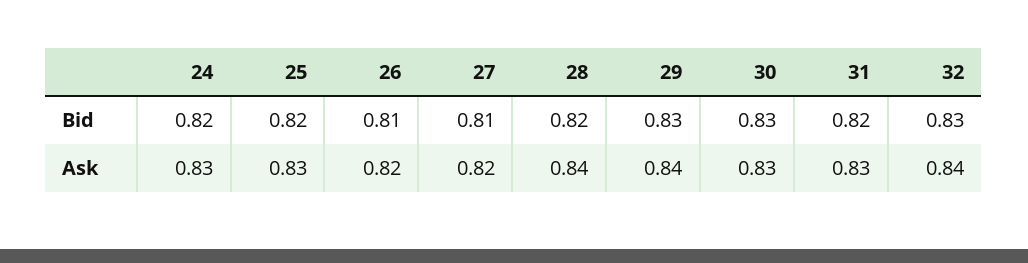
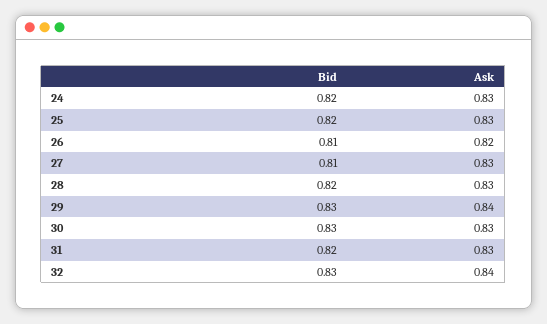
  {
    "24": {
      "Bid": 0.82,
      "Ask": 0.83
    },
    "25": {
      "Bid": 0.82,
      "Ask": 0.83
    },
    "26": {
      "Bid": 0.81,
      "Ask": 0.82
    },
    "27": {
      "Bid": 0.81,
-     "Ask": 0.82
+     "Ask": 0.83
    },
    "28": {
      "Bid": 0.82,
-     "Ask": 0.84
+     "Ask": 0.83
    },
    "29": {
      "Bid": 0.83,
      "Ask": 0.84
    },
    "30": {
      "Bid": 0.83,
      "Ask": 0.83
    },
    "31": {
      "Bid": 0.82,
      "Ask": 0.83
    },
    "32": {
      "Bid": 0.83,
      "Ask": 0.84
    }
  }

